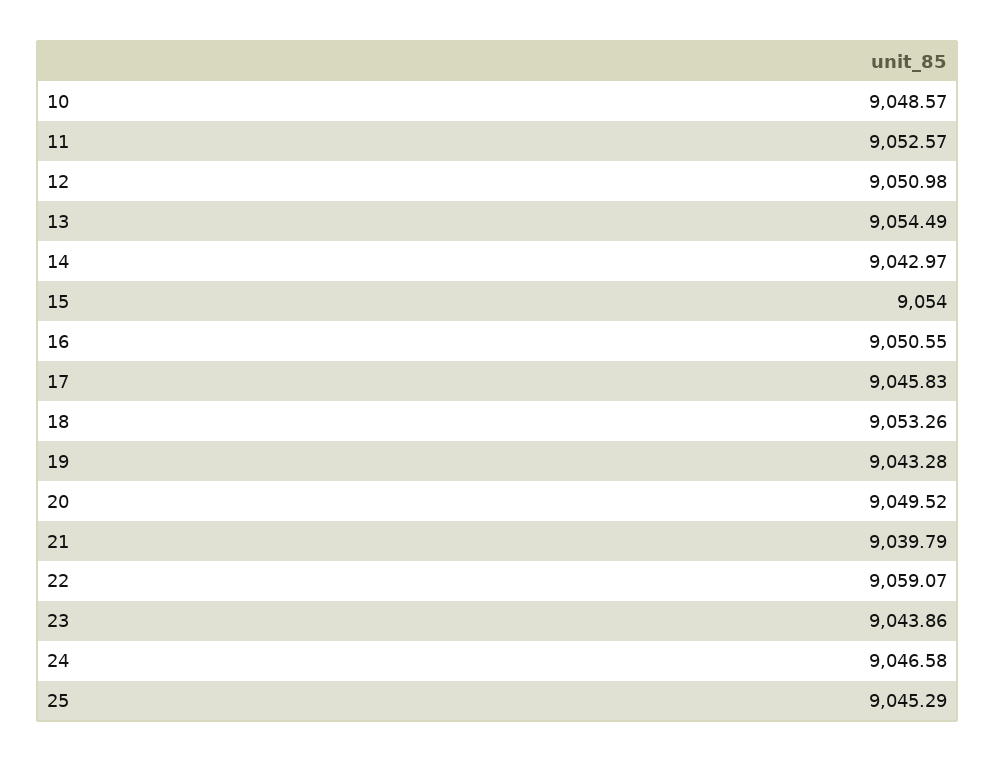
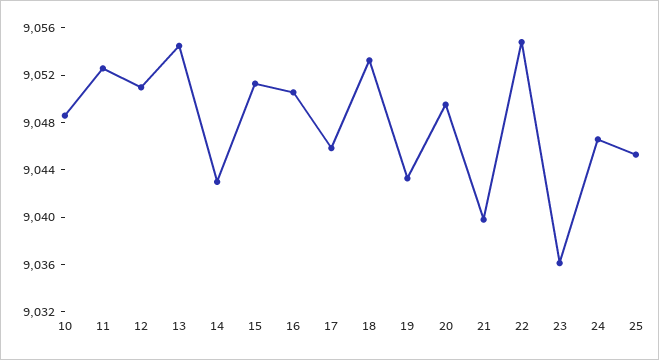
  {
    "10": 9048.57,
    "11": 9052.57,
    "12": 9050.98,
    "13": 9054.49,
    "14": 9042.97,
-   "15": 9054,
+   "15": 9051,
    "16": 9050.55,
    "17": 9045.83,
    "18": 9053.26,
    "19": 9043.28,
    "20": 9049.52,
    "21": 9039.79,
-   "22": 9059.07,
+   "22": 9055,
-   "23": 9043.86,
+   "23": 9036,
    "24": 9046.58,
    "25": 9045.29
  }

